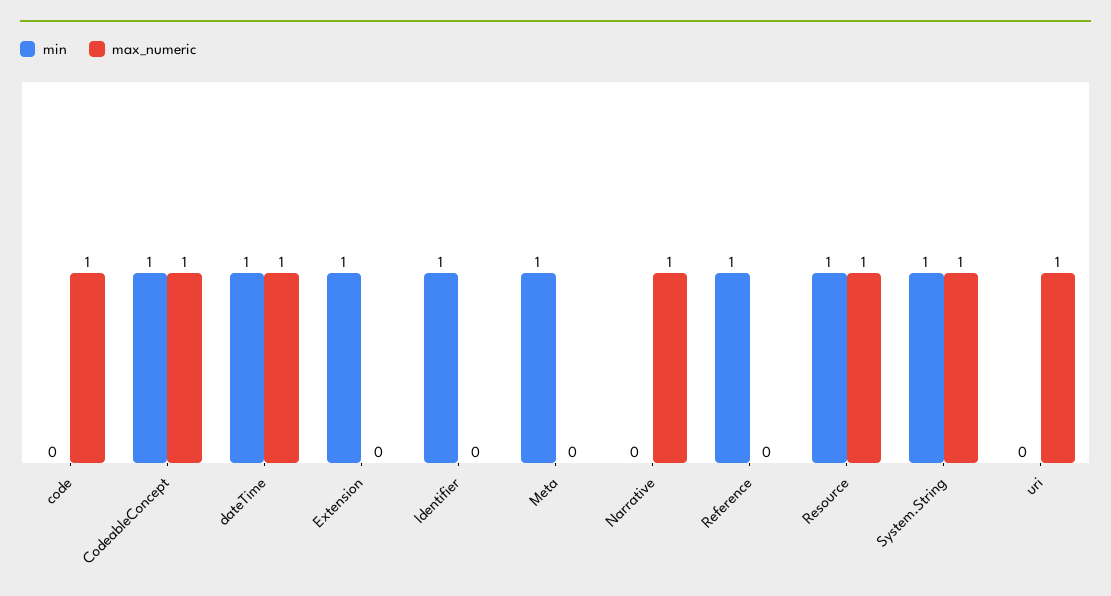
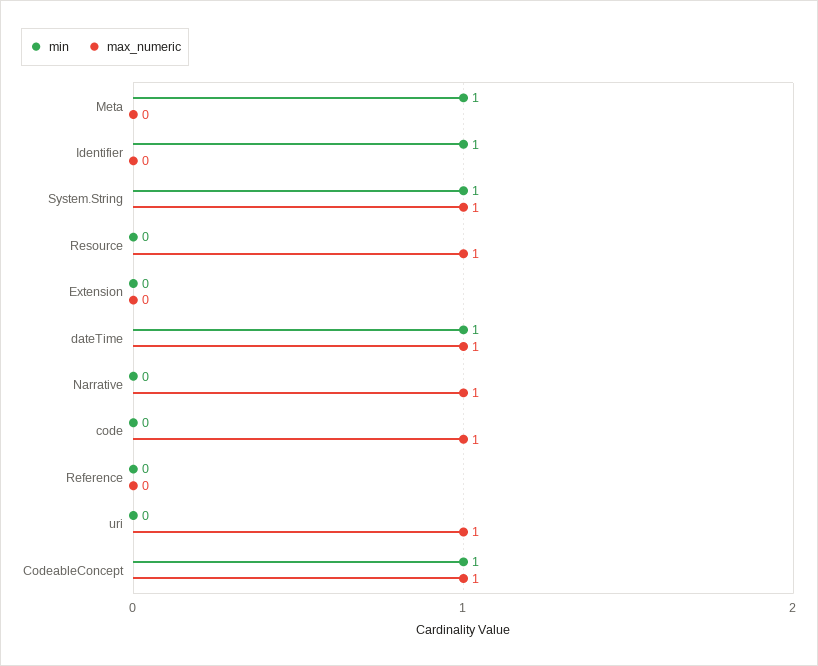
  {
    "min": {
      "code": 0,
      "CodeableConcept": 1,
      "dateTime": 1,
-     "Extension": 1,
+     "Extension": 0,
      "Identifier": 1,
      "Meta": 1,
      "Narrative": 0,
-     "Reference": 1,
+     "Reference": 0,
-     "Resource": 1,
+     "Resource": 0,
      "System.String": 1,
      "uri": 0
    },
    "max_numeric": {
      "code": 1,
      "CodeableConcept": 1,
      "dateTime": 1,
      "Extension": 0,
      "Identifier": 0,
      "Meta": 0,
      "Narrative": 1,
      "Reference": 0,
      "Resource": 1,
      "System.String": 1,
      "uri": 1
    }
  }

